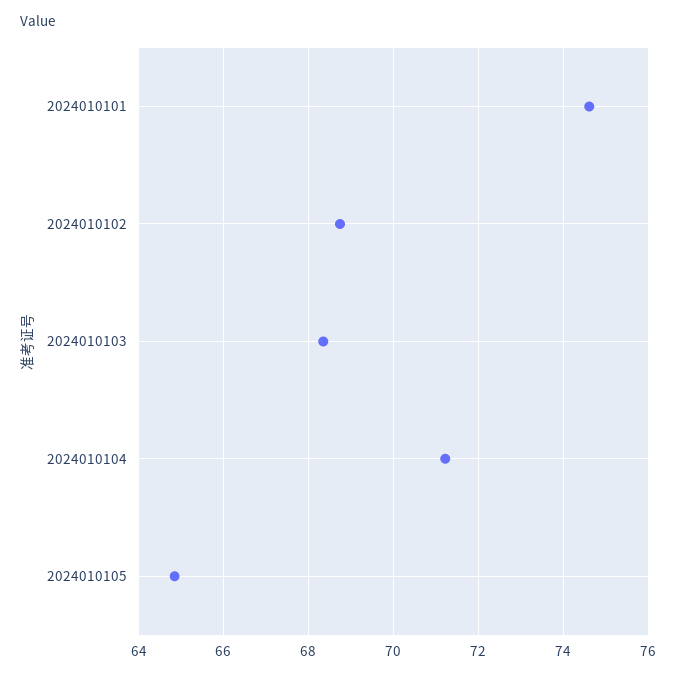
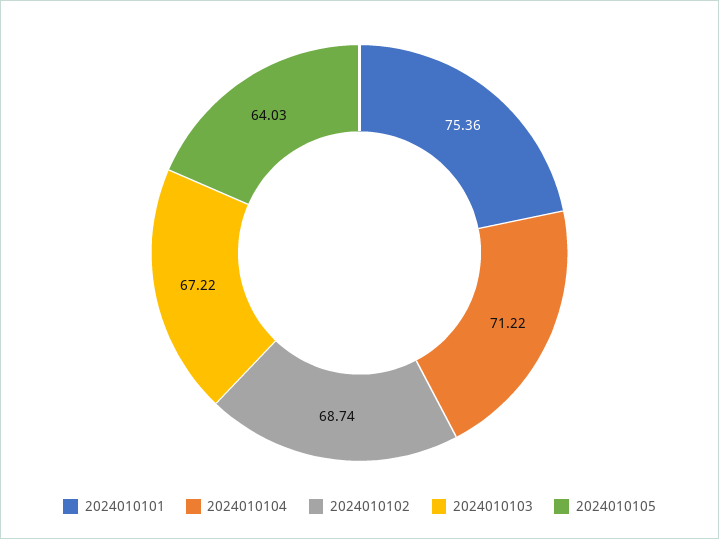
  {
-   "2024010101": 74.6,
+   "2024010101": 75.36,
    "2024010102": 68.74,
-   "2024010103": 68.4,
+   "2024010103": 67.22,
    "2024010104": 71.22,
-   "2024010105": 64.8
+   "2024010105": 64.03
  }

